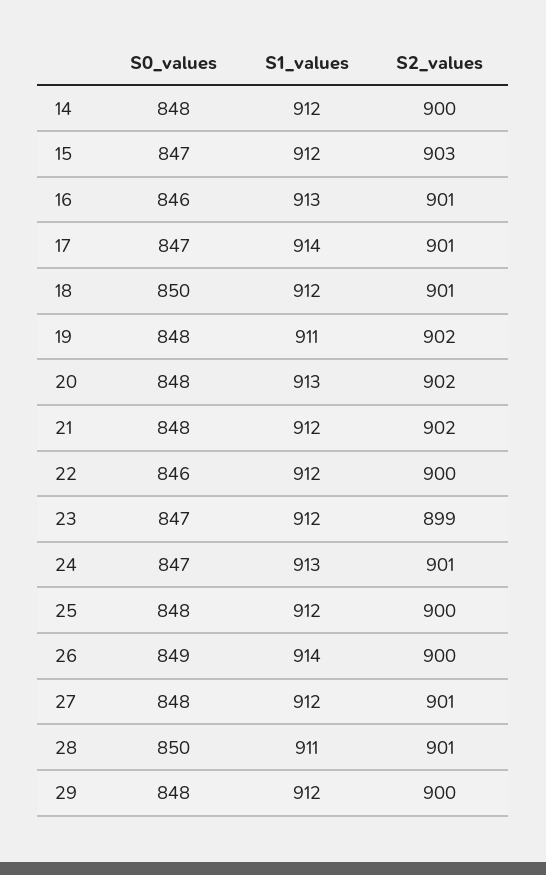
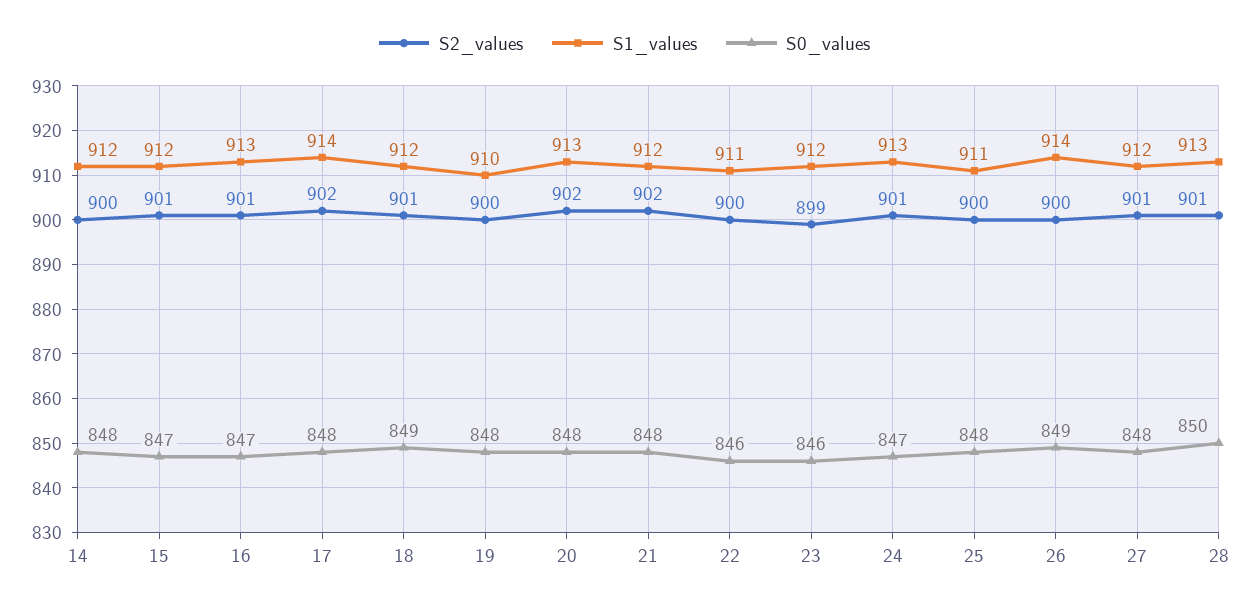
  {
    "S0_values": {
      "14": 848,
      "15": 847,
-     "16": 846,
+     "16": 847,
-     "17": 847,
+     "17": 848,
-     "18": 850,
+     "18": 849,
      "19": 848,
      "20": 848,
      "21": 848,
      "22": 846,
-     "23": 847,
+     "23": 846,
      "24": 847,
      "25": 848,
      "26": 849,
      "27": 848,
-     "28": 850,
+     "28": 850
-     "29": 848
    },
    "S1_values": {
      "14": 912,
      "15": 912,
      "16": 913,
      "17": 914,
      "18": 912,
-     "19": 911,
+     "19": 910,
      "20": 913,
      "21": 912,
-     "22": 912,
+     "22": 911,
      "23": 912,
      "24": 913,
-     "25": 912,
+     "25": 911,
      "26": 914,
      "27": 912,
-     "28": 911,
+     "28": 913
-     "29": 912
    },
    "S2_values": {
      "14": 900,
-     "15": 903,
+     "15": 901,
      "16": 901,
-     "17": 901,
+     "17": 902,
      "18": 901,
-     "19": 902,
+     "19": 900,
      "20": 902,
      "21": 902,
      "22": 900,
      "23": 899,
      "24": 901,
      "25": 900,
      "26": 900,
      "27": 901,
-     "28": 901,
+     "28": 901
-     "29": 900
    }
  }

